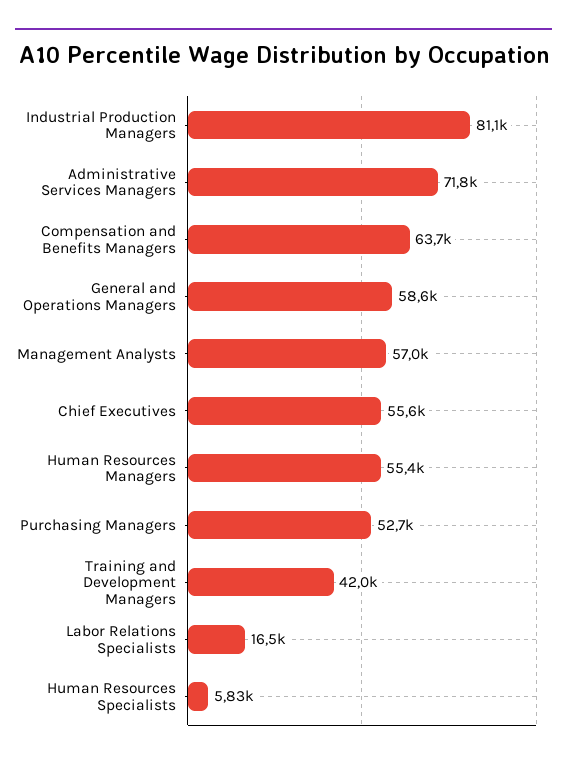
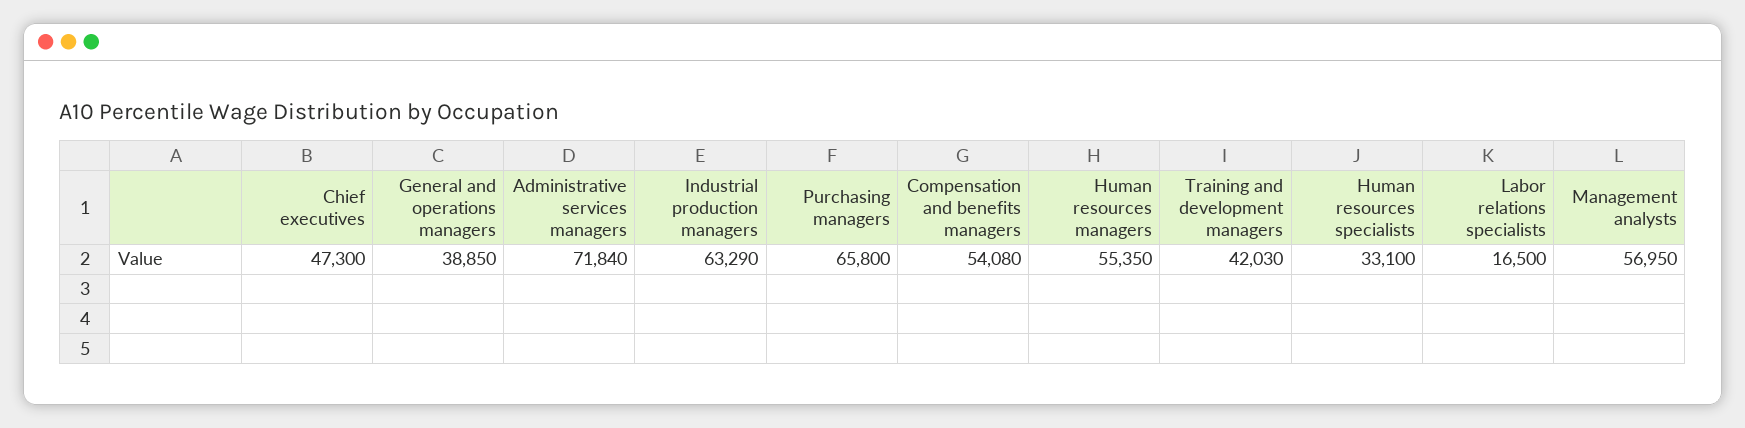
  {
-   "Industrial Production Managers": 81100,
+   "Industrial Production Managers": 63290,
    "Administrative Services Managers": 71840,
-   "Compensation and Benefits Managers": 63700,
+   "Compensation and Benefits Managers": 54080,
-   "General and Operations Managers": 58600,
+   "General and Operations Managers": 38850,
    "Management Analysts": 56950,
-   "Chief Executives": 55600,
+   "Chief Executives": 47300,
    "Human Resources Managers": 55350,
-   "Purchasing Managers": 52700,
+   "Purchasing Managers": 65800,
    "Training and Development Managers": 42030,
    "Labor Relations Specialists": 16500,
-   "Human Resources Specialists": 5830
+   "Human Resources Specialists": 33100
  }

